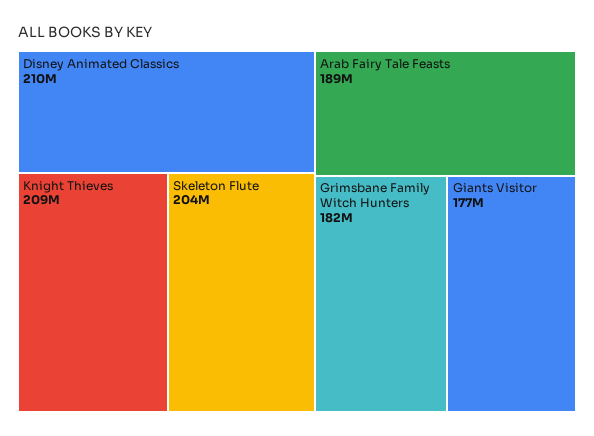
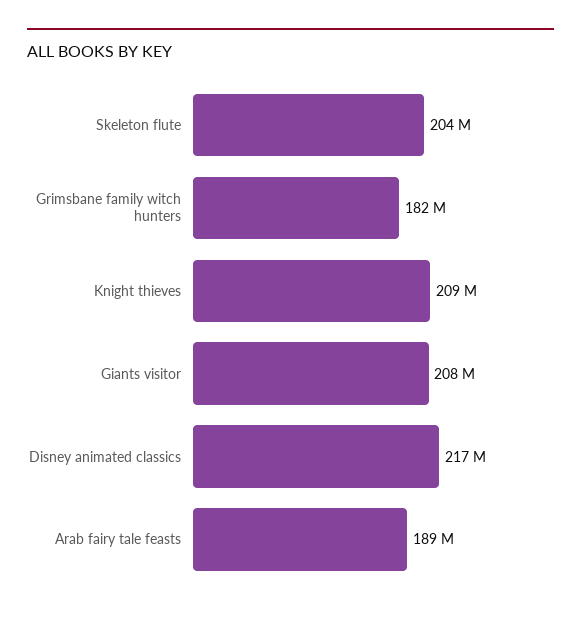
  {
-   "Disney Animated Classics": 210000000,
+   "Disney Animated Classics": 217000000,
    "Knight Thieves": 209000000,
    "Skeleton Flute": 204000000,
    "Arab Fairy Tale Feasts": 189000000,
    "Grimsbane Family Witch Hunters": 182000000,
-   "Giants Visitor": 177000000
+   "Giants Visitor": 208000000
  }

